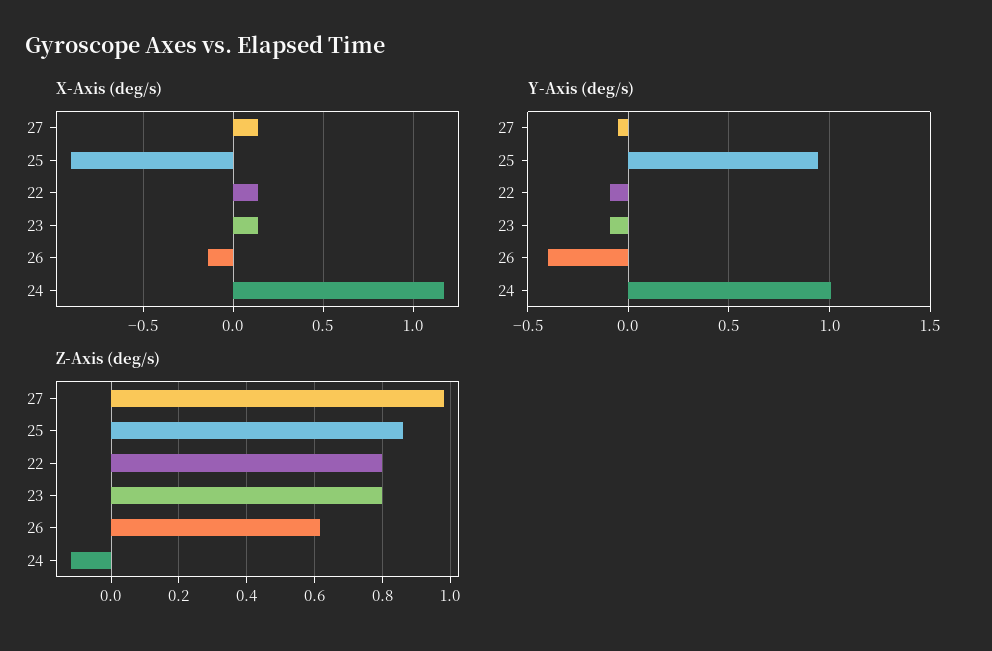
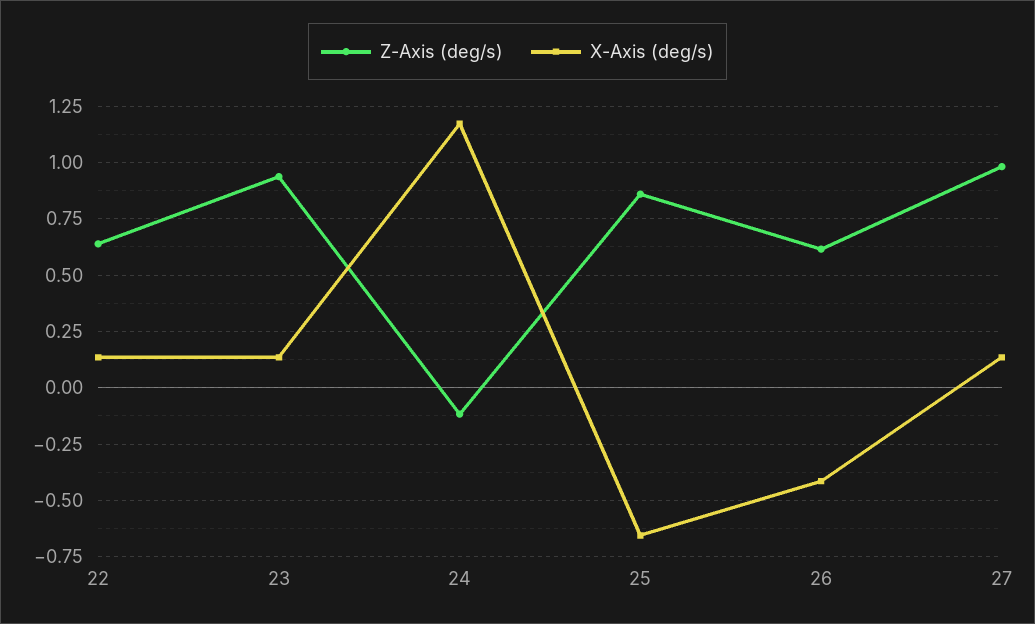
  {
    "X-Axis (deg/s)": {
      "27": 0.15,
-     "25": -0.9,
+     "25": -0.65,
      "22": 0.15,
      "23": 0.15,
-     "26": -0.15,
+     "26": -0.4,
      "24": 1.15
    },
-   "Y-Axis (deg/s)": {
-     "27": -0.05,
-     "25": 0.95,
-     "22": -0.1,
-     "23": -0.1,
-     "26": -0.4,
-     "24": 1
-   },
    "Z-Axis (deg/s)": {
      "27": 0.98,
      "25": 0.86,
-     "22": 0.8,
+     "22": 0.65,
-     "23": 0.8,
+     "23": 0.95,
      "26": 0.62,
      "24": -0.12
    }
  }

